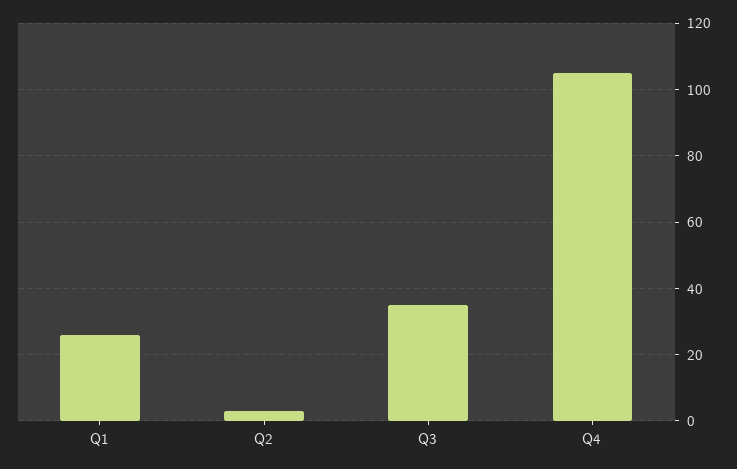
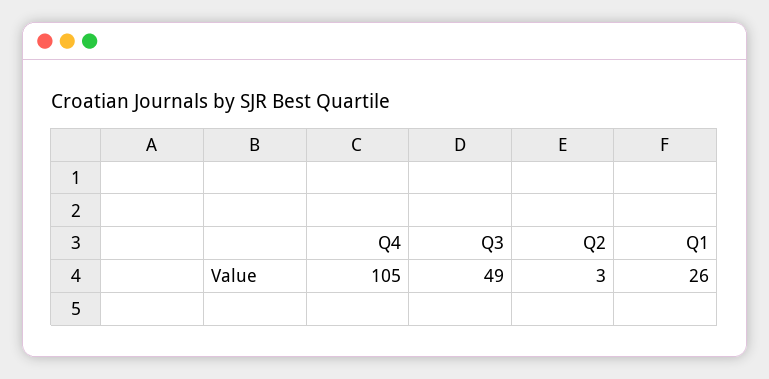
  {
    "Q1": 26,
    "Q2": 3,
-   "Q3": 35,
+   "Q3": 49,
    "Q4": 105
  }

